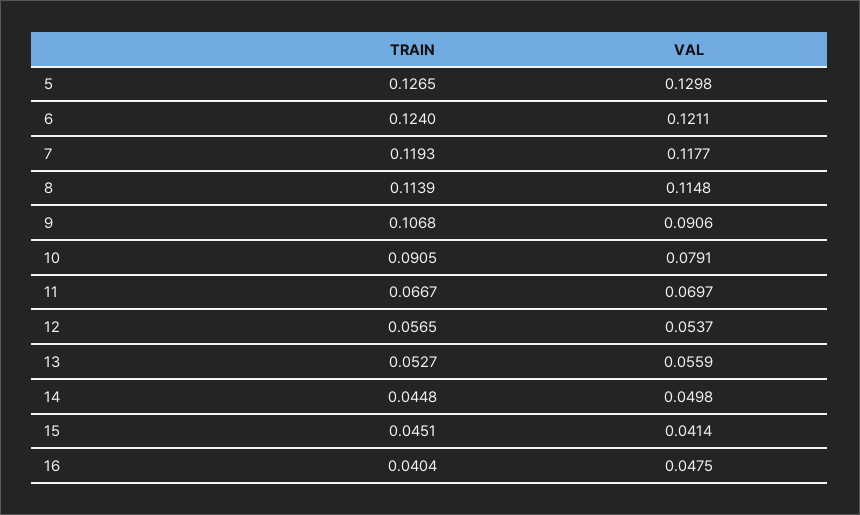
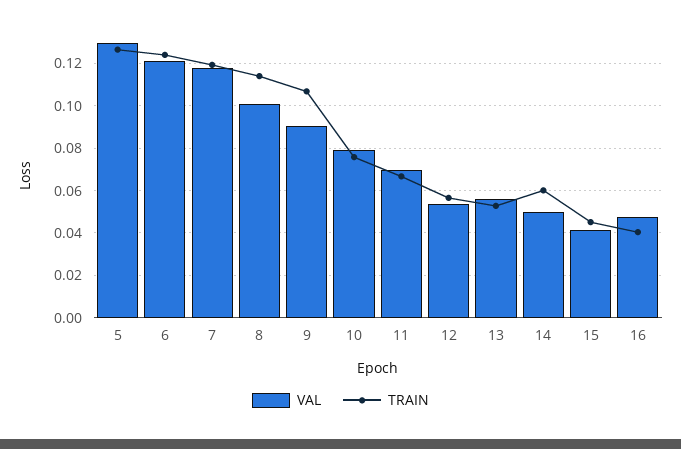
  {
    "TRAIN": {
      "5": 0.1265,
      "6": 0.124,
      "7": 0.1193,
      "8": 0.1139,
      "9": 0.1068,
-     "10": 0.0905,
+     "10": 0.075,
      "11": 0.0667,
      "12": 0.0565,
      "13": 0.0527,
-     "14": 0.0448,
+     "14": 0.06,
      "15": 0.0451,
      "16": 0.0404
    },
    "VAL": {
      "5": 0.1298,
      "6": 0.1211,
      "7": 0.1177,
-     "8": 0.1148,
+     "8": 0.1,
      "9": 0.0906,
      "10": 0.0791,
      "11": 0.0697,
      "12": 0.0537,
      "13": 0.0559,
      "14": 0.0498,
      "15": 0.0414,
      "16": 0.0475
    }
  }

